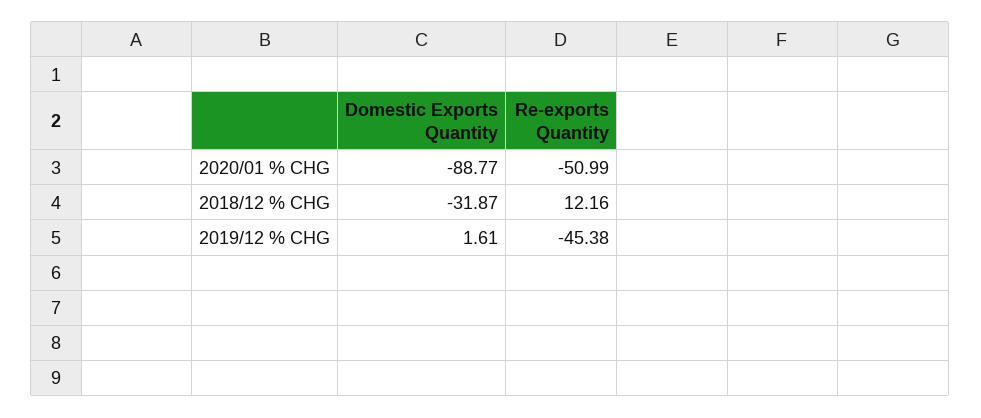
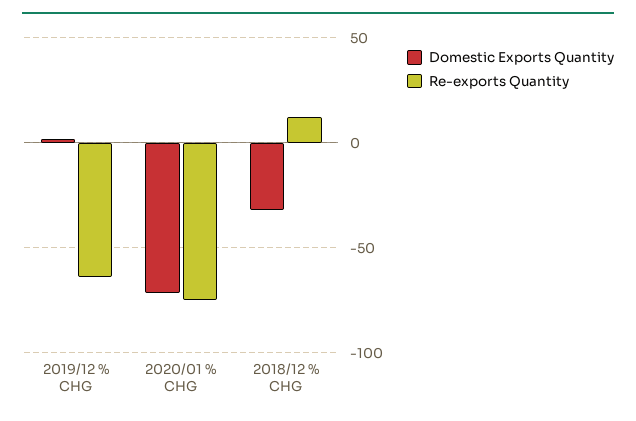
  {
    "Domestic Exports Quantity": {
-     "2020/01 % CHG": -88.77,
+     "2020/01 % CHG": -70,
      "2018/12 % CHG": -31.87,
      "2019/12 % CHG": 1.61
    },
    "Re-exports Quantity": {
-     "2020/01 % CHG": -50.99,
+     "2020/01 % CHG": -75,
      "2018/12 % CHG": 12.16,
-     "2019/12 % CHG": -45.38
+     "2019/12 % CHG": -65
    }
  }

